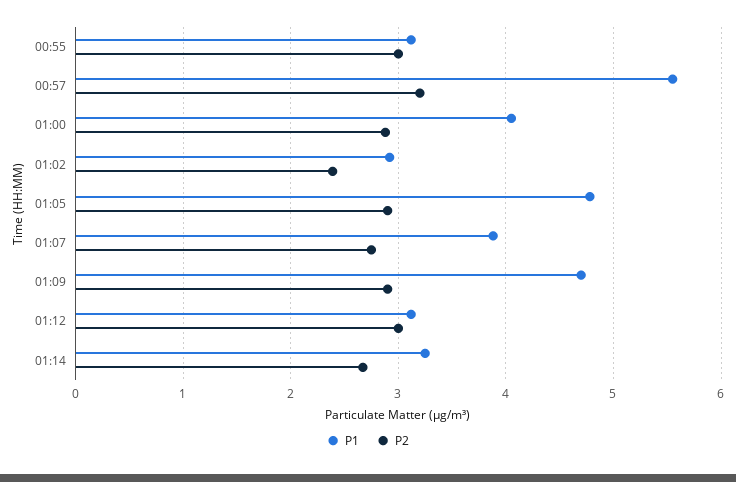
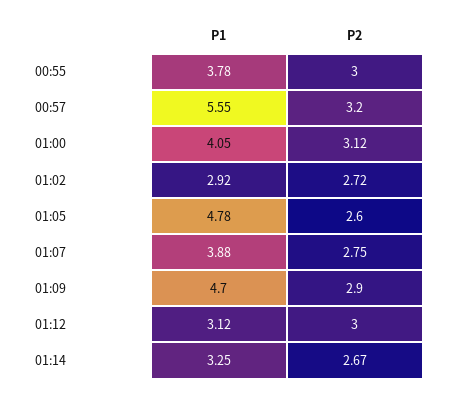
  {
    "P1": {
-     "00:55": 3.1,
+     "00:55": 3.78,
      "00:57": 5.55,
      "01:00": 4.05,
      "01:02": 2.92,
      "01:05": 4.78,
      "01:07": 3.88,
      "01:09": 4.7,
      "01:12": 3.12,
      "01:14": 3.25
    },
    "P2": {
      "00:55": 3,
      "00:57": 3.2,
-     "01:00": 2.9,
+     "01:00": 3.12,
-     "01:02": 2.4,
+     "01:02": 2.72,
-     "01:05": 2.9,
+     "01:05": 2.6,
      "01:07": 2.75,
      "01:09": 2.9,
      "01:12": 3,
      "01:14": 2.67
    }
  }

